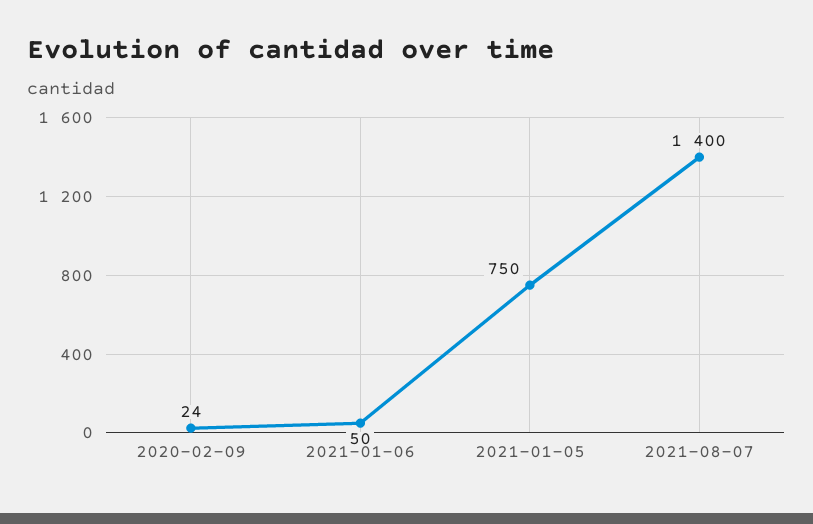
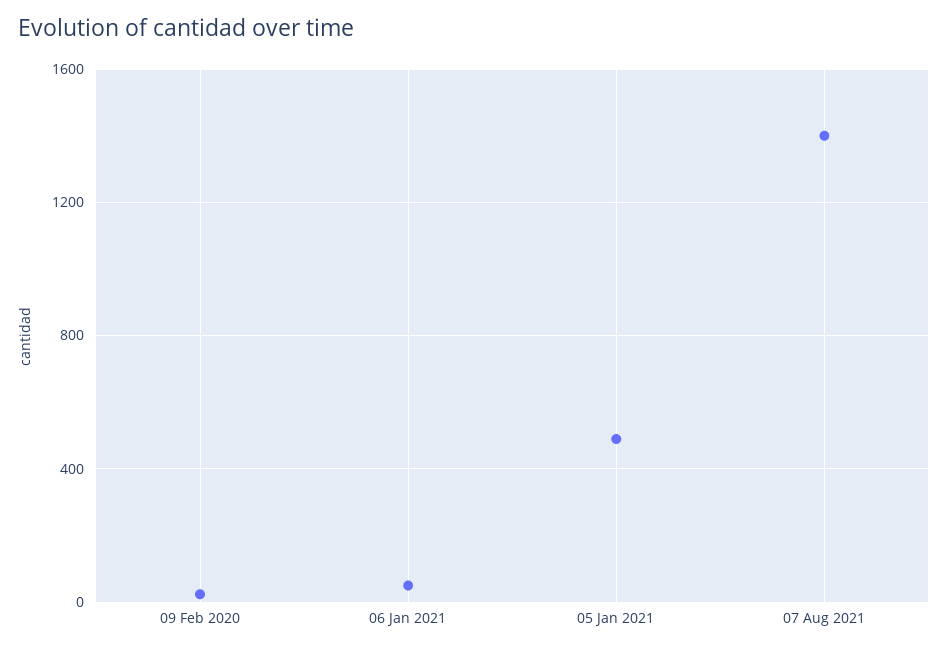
  {
    "2020-02-09": 24,
    "2021-01-06": 50,
-   "2021-01-05": 750,
+   "2021-01-05": 500,
    "2021-08-07": 1400
  }

